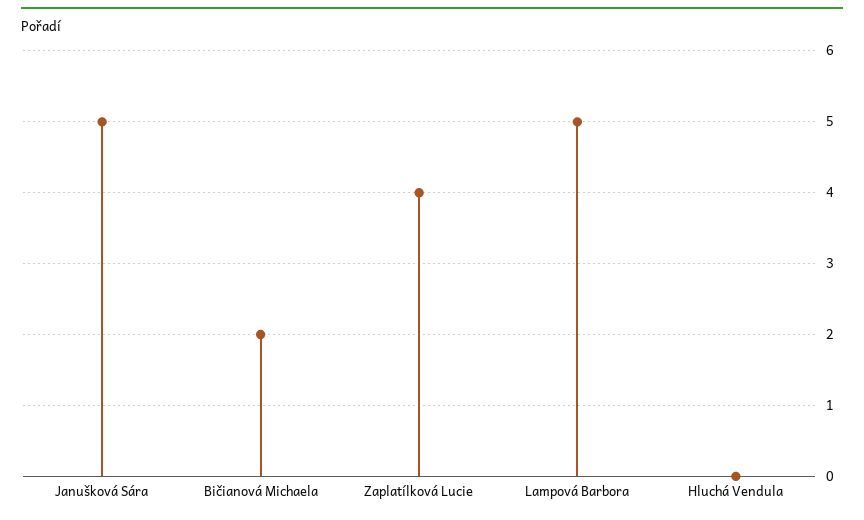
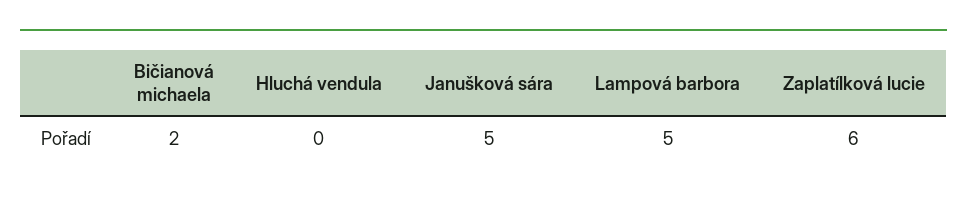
  {
    "Janušková Sára": 5,
    "Bičianová Michaela": 2,
-   "Zaplatílková Lucie": 4,
+   "Zaplatílková Lucie": 6,
    "Lampová Barbora": 5,
    "Hluchá Vendula": 0
  }

